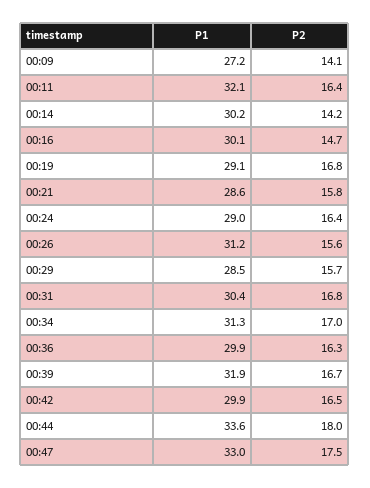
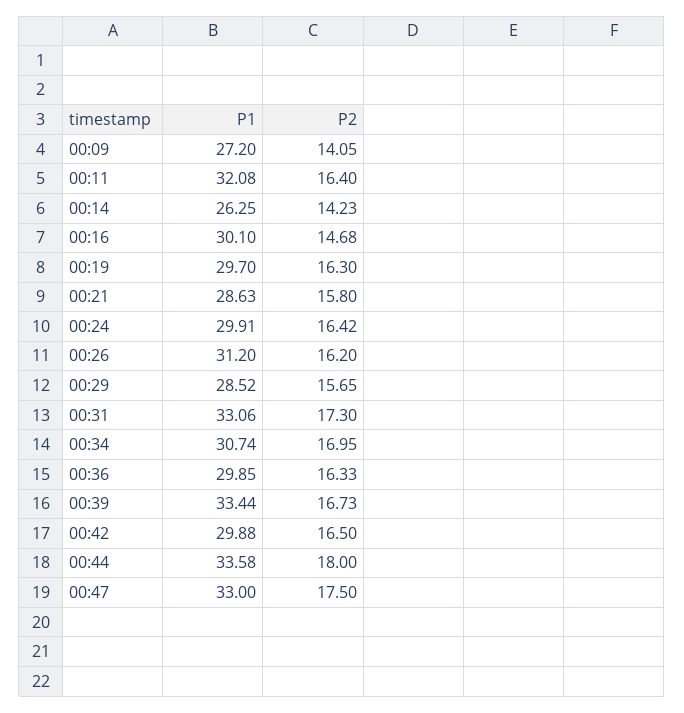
  {
    "P1": {
      "00:09": 27.2,
      "00:11": 32.08,
-     "00:14": 30.2,
+     "00:14": 26.25,
      "00:16": 30.1,
-     "00:19": 29.1,
+     "00:19": 29.7,
      "00:21": 28.63,
-     "00:24": 29,
+     "00:24": 29.91,
      "00:26": 31.2,
      "00:29": 28.52,
-     "00:31": 30.4,
+     "00:31": 33.06,
-     "00:34": 31.3,
+     "00:34": 30.74,
      "00:36": 29.85,
-     "00:39": 31.9,
+     "00:39": 33.44,
      "00:42": 29.88,
      "00:44": 33.58,
      "00:47": 33
    },
    "P2": {
      "00:09": 14.05,
      "00:11": 16.4,
      "00:14": 14.23,
      "00:16": 14.68,
-     "00:19": 16.8,
+     "00:19": 16.3,
      "00:21": 15.8,
      "00:24": 16.42,
-     "00:26": 15.6,
+     "00:26": 16.2,
      "00:29": 15.65,
-     "00:31": 16.8,
+     "00:31": 17.3,
      "00:34": 16.95,
      "00:36": 16.33,
      "00:39": 16.73,
      "00:42": 16.5,
      "00:44": 18,
      "00:47": 17.5
    }
  }

